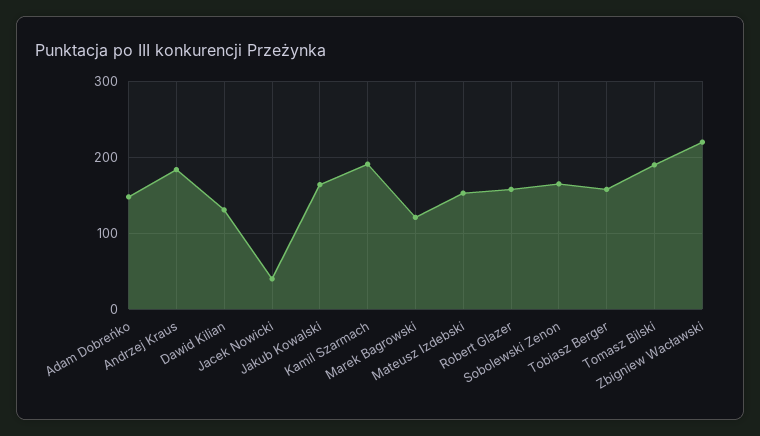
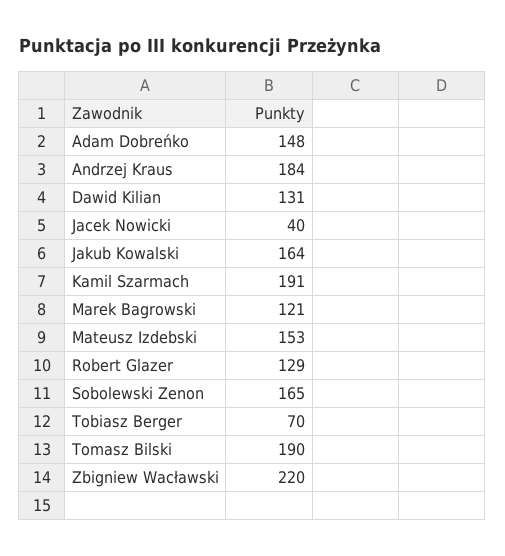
  {
    "Adam Dobreńko": 148,
    "Andrzej Kraus": 184,
    "Dawid Kilian": 131,
    "Jacek Nowicki": 40,
    "Jakub Kowalski": 164,
    "Kamil Szarmach": 191,
    "Marek Bagrowski": 121,
    "Mateusz Izdebski": 153,
-   "Robert Glazer": 160,
+   "Robert Glazer": 129,
    "Sobolewski Zenon": 165,
-   "Tobiasz Berger": 160,
+   "Tobiasz Berger": 70,
    "Tomasz Bilski": 190,
    "Zbigniew Wacławski": 220
  }

